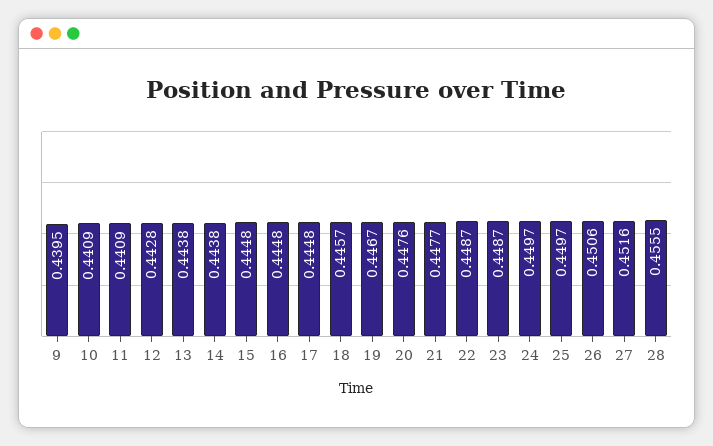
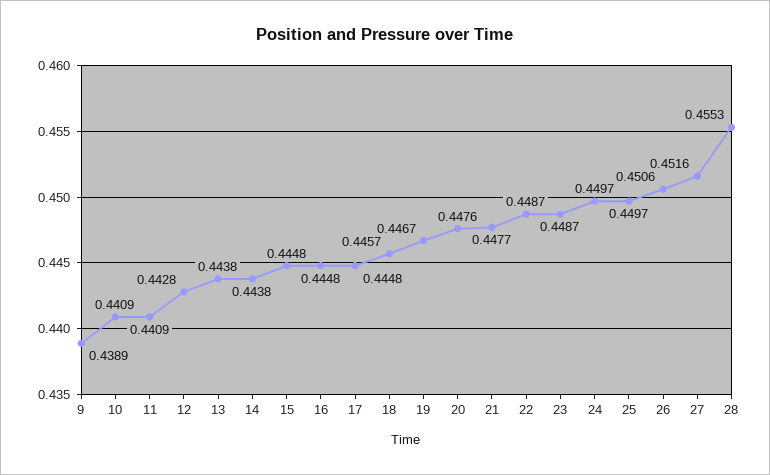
  {
-   "9": 0.4395,
+   "9": 0.4389,
    "10": 0.4409,
    "11": 0.4409,
    "12": 0.4428,
    "13": 0.4438,
    "14": 0.4438,
    "15": 0.4448,
    "16": 0.4448,
    "17": 0.4448,
    "18": 0.4457,
    "19": 0.4467,
    "20": 0.4476,
    "21": 0.4477,
    "22": 0.4487,
    "23": 0.4487,
    "24": 0.4497,
    "25": 0.4497,
    "26": 0.4506,
    "27": 0.4516,
-   "28": 0.4555
+   "28": 0.4553
  }

